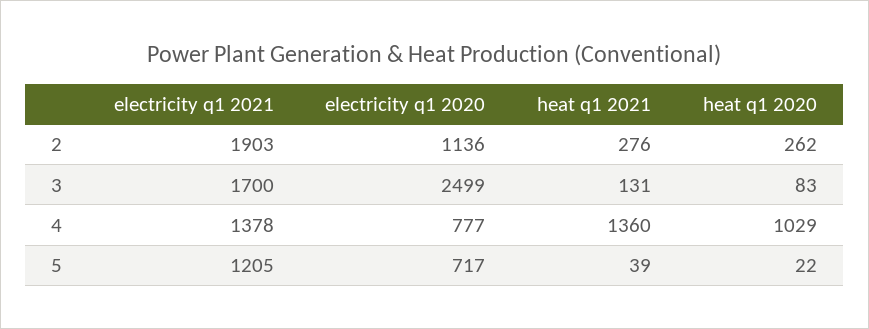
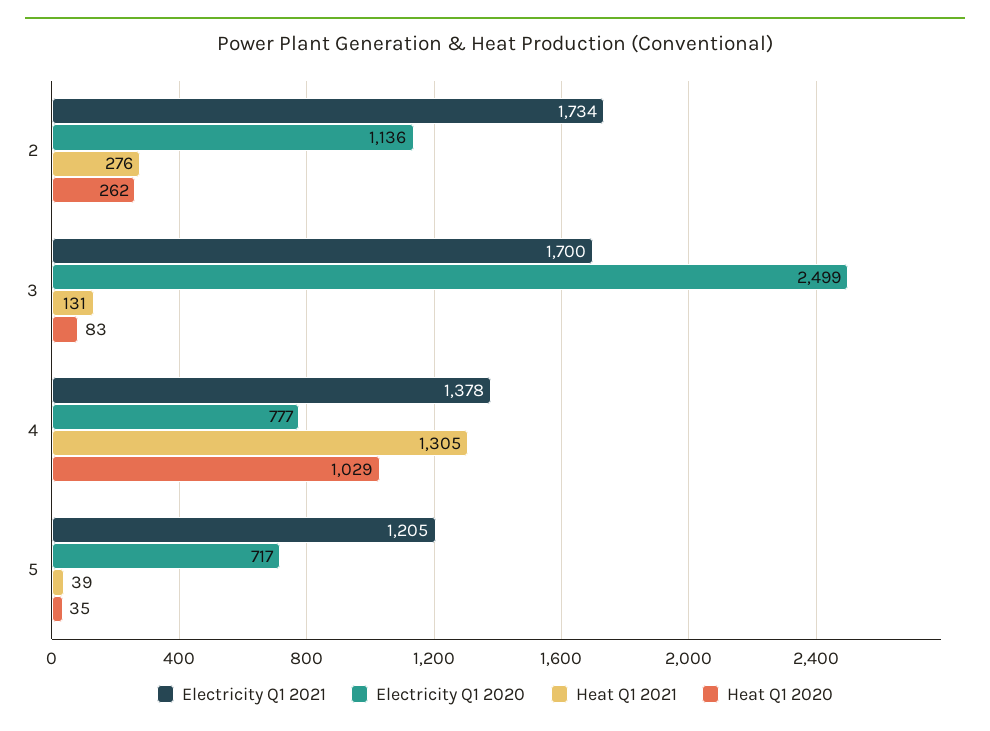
  {
    "electricity q1 2021": {
-     "2": 1903,
+     "2": 1734,
      "3": 1700,
      "4": 1378,
      "5": 1205
    },
    "electricity q1 2020": {
      "2": 1136,
      "3": 2499,
      "4": 777,
      "5": 717
    },
    "heat q1 2021": {
      "2": 276,
      "3": 131,
-     "4": 1360,
+     "4": 1305,
      "5": 39
    },
    "heat q1 2020": {
      "2": 262,
      "3": 83,
      "4": 1029,
-     "5": 22
+     "5": 35
    }
  }

